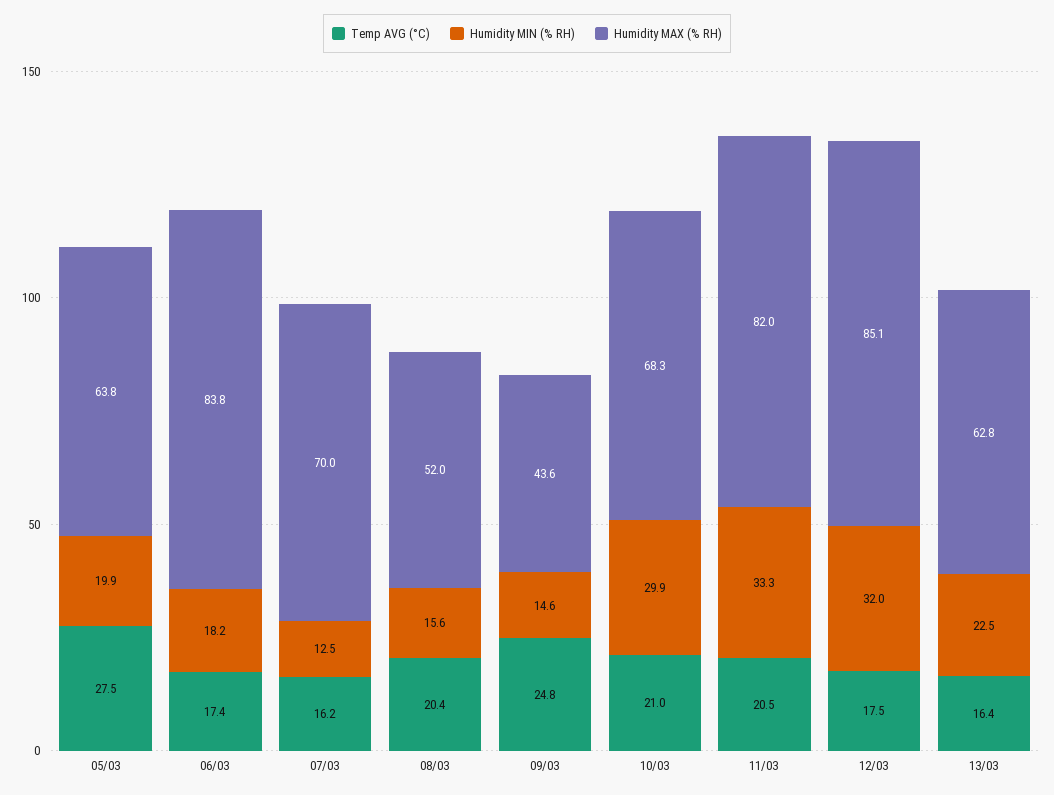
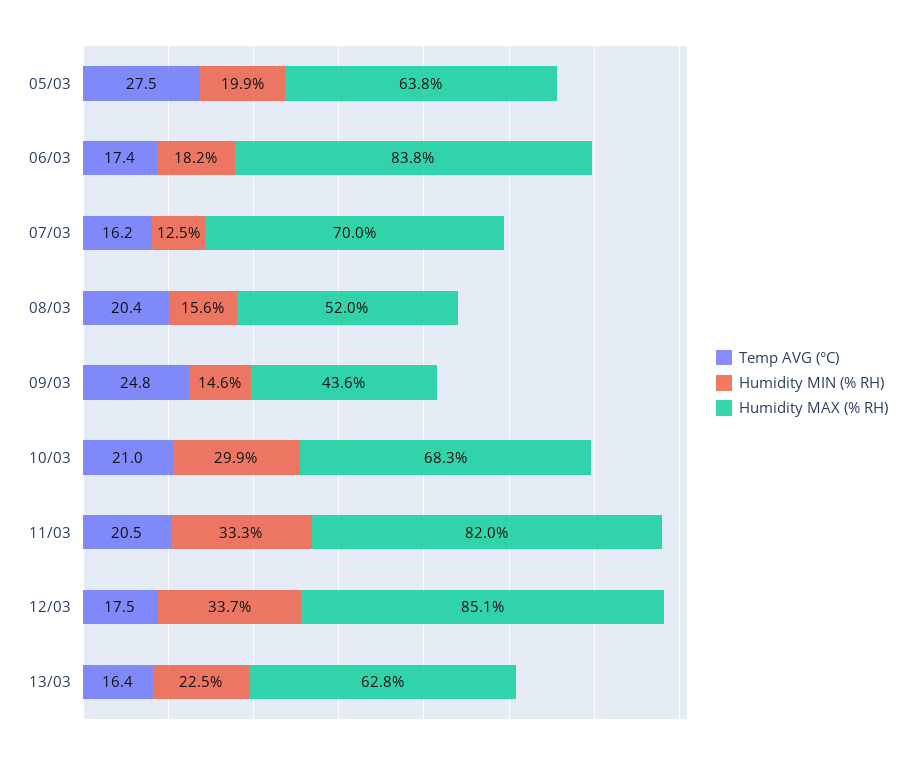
  {
    "Temp AVG (°C)": {
      "05/03": 27.5,
      "06/03": 17.4,
      "07/03": 16.2,
      "08/03": 20.4,
      "09/03": 24.8,
      "10/03": 21,
      "11/03": 20.5,
      "12/03": 17.5,
      "13/03": 16.4
    },
    "Humidity MIN (% RH)": {
      "05/03": 19.9,
      "06/03": 18.2,
      "07/03": 12.5,
      "08/03": 15.6,
      "09/03": 14.6,
      "10/03": 29.9,
      "11/03": 33.3,
-     "12/03": 32,
+     "12/03": 33.7,
      "13/03": 22.5
    },
    "Humidity MAX (% RH)": {
      "05/03": 63.8,
      "06/03": 83.8,
      "07/03": 70,
      "08/03": 52,
      "09/03": 43.6,
      "10/03": 68.3,
      "11/03": 82,
      "12/03": 85.1,
      "13/03": 62.8
    }
  }

